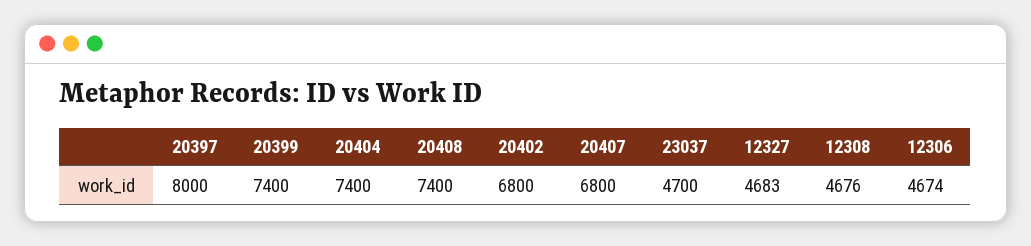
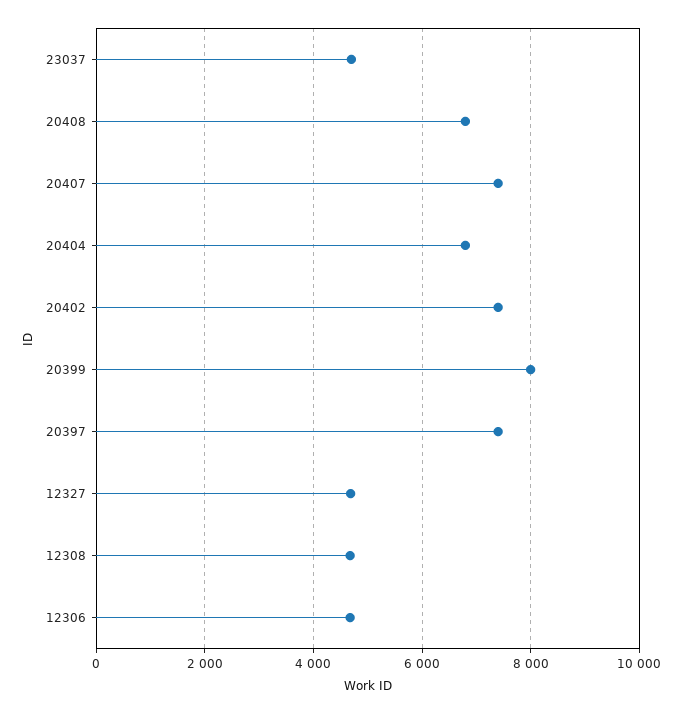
  {
-   "20397": 8000,
+   "20397": 7400,
-   "20399": 7400,
+   "20399": 8000,
-   "20404": 7400,
+   "20404": 6800,
-   "20408": 7400,
+   "20408": 6800,
-   "20402": 6800,
+   "20402": 7400,
-   "20407": 6800,
+   "20407": 7400,
    "23037": 4700,
    "12327": 4683,
    "12308": 4676,
    "12306": 4674
  }

